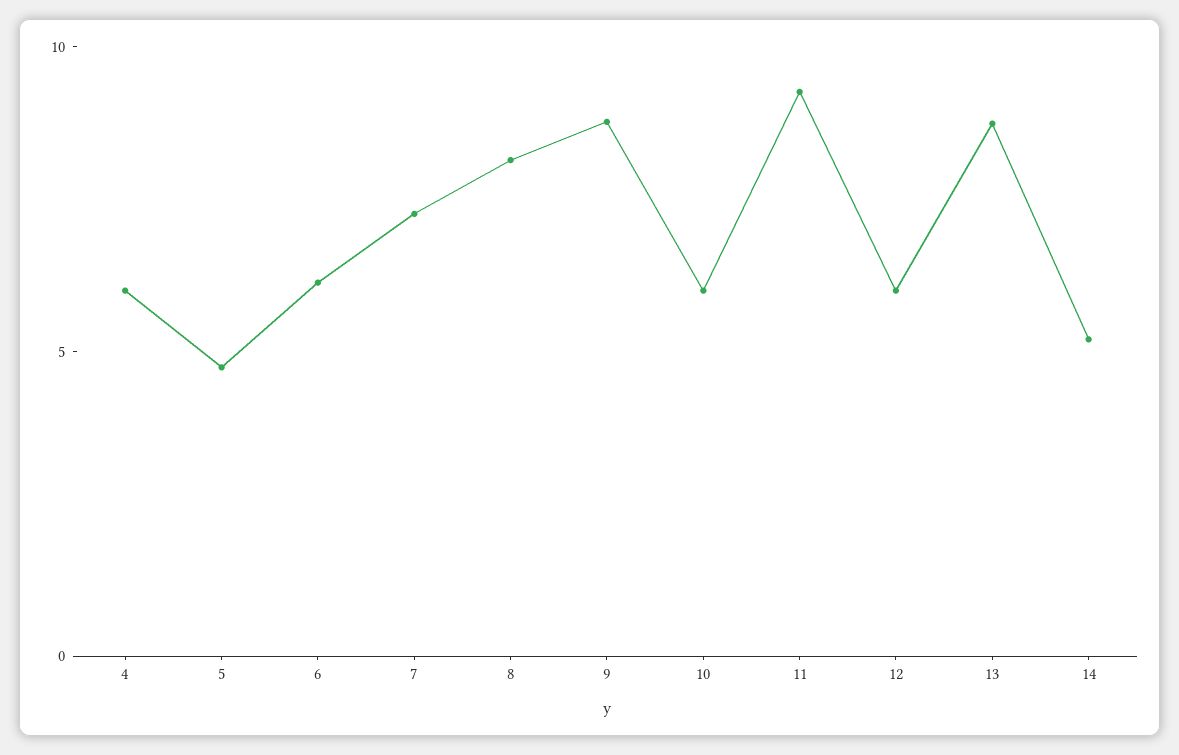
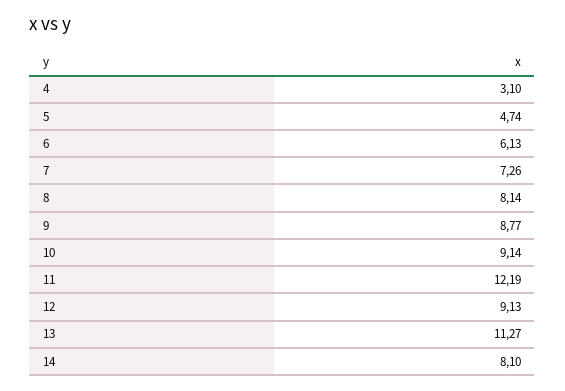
  {
-   "4": 6,
+   "4": 3.1,
    "5": 4.74,
    "6": 6.13,
    "7": 7.26,
    "8": 8.14,
    "9": 8.77,
-   "10": 6,
+   "10": 9.14,
-   "11": 9,
+   "11": 12.19,
-   "12": 6,
+   "12": 9.13,
-   "13": 9,
+   "13": 11.27,
-   "14": 5
+   "14": 8.1
  }

